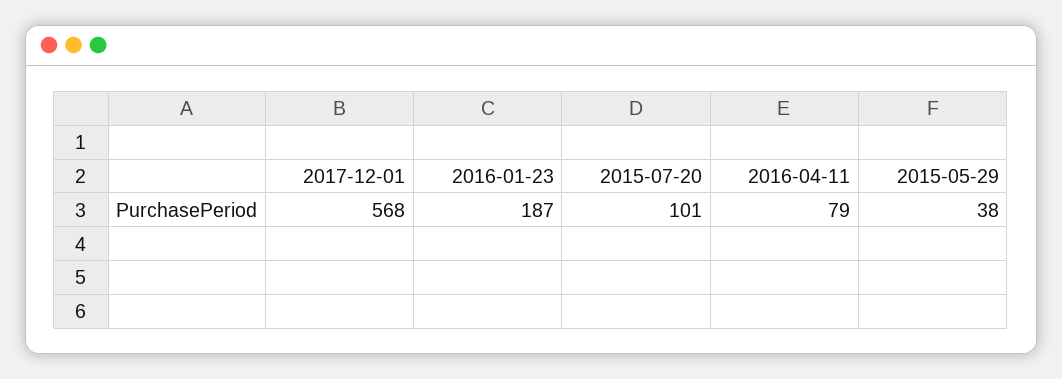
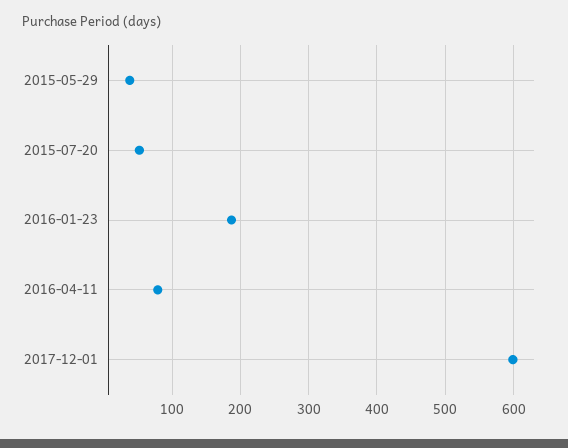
  {
-   "2017-12-01": 568,
+   "2017-12-01": 600,
    "2016-01-23": 187,
-   "2015-07-20": 101,
+   "2015-07-20": 50,
    "2016-04-11": 79,
    "2015-05-29": 38
  }

